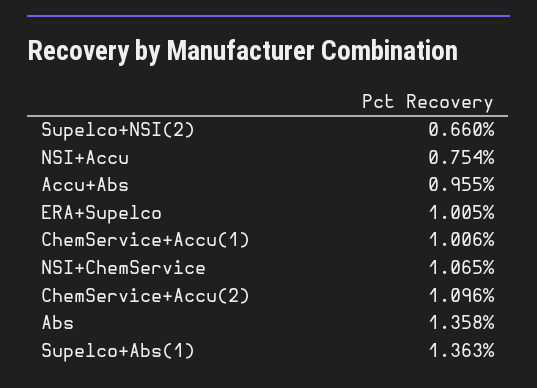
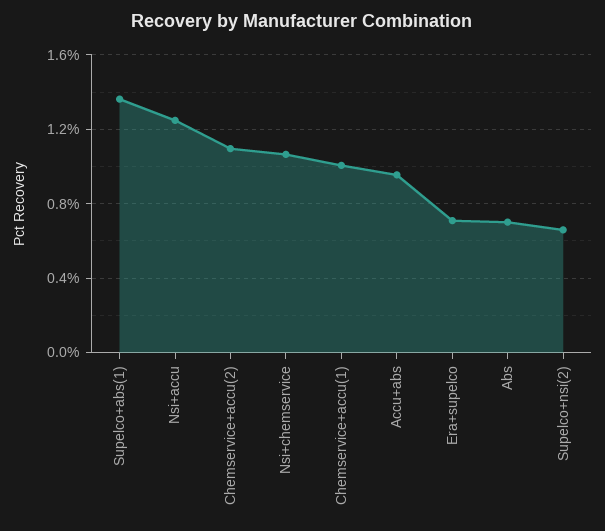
  {
    "Supelco+NSI(2)": 0.66,
-   "NSI+Accu": 0.754,
+   "NSI+Accu": 1.25,
    "Accu+Abs": 0.955,
-   "ERA+Supelco": 1.005,
+   "ERA+Supelco": 0.7,
    "ChemService+Accu(1)": 1.006,
    "NSI+ChemService": 1.065,
    "ChemService+Accu(2)": 1.096,
-   "Abs": 1.358,
+   "Abs": 0.7,
    "Supelco+Abs(1)": 1.363
  }

